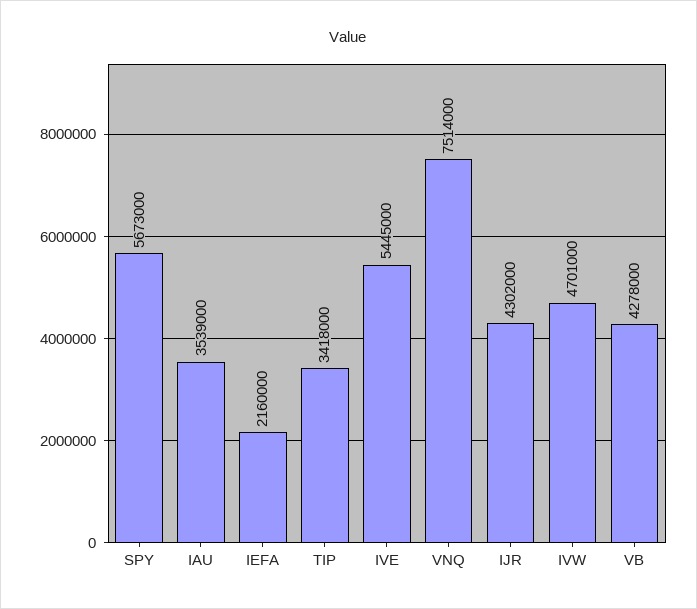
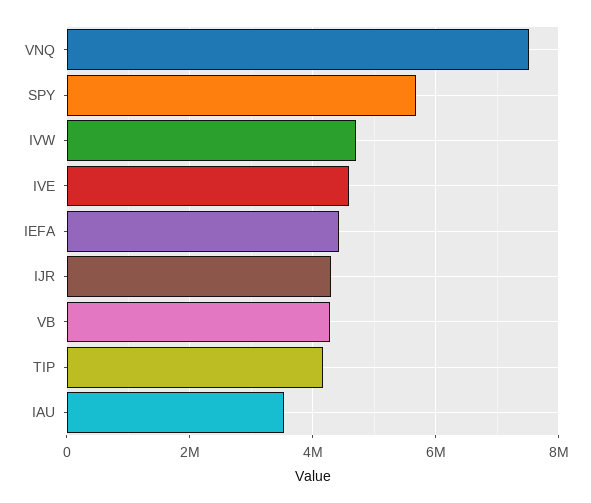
  {
    "SPY": 5673000,
    "IAU": 3539000,
-   "IEFA": 2160000,
+   "IEFA": 4400000,
-   "TIP": 3418000,
+   "TIP": 4200000,
-   "IVE": 5445000,
+   "IVE": 4600000,
    "VNQ": 7514000,
    "IJR": 4302000,
    "IVW": 4701000,
    "VB": 4278000
  }

